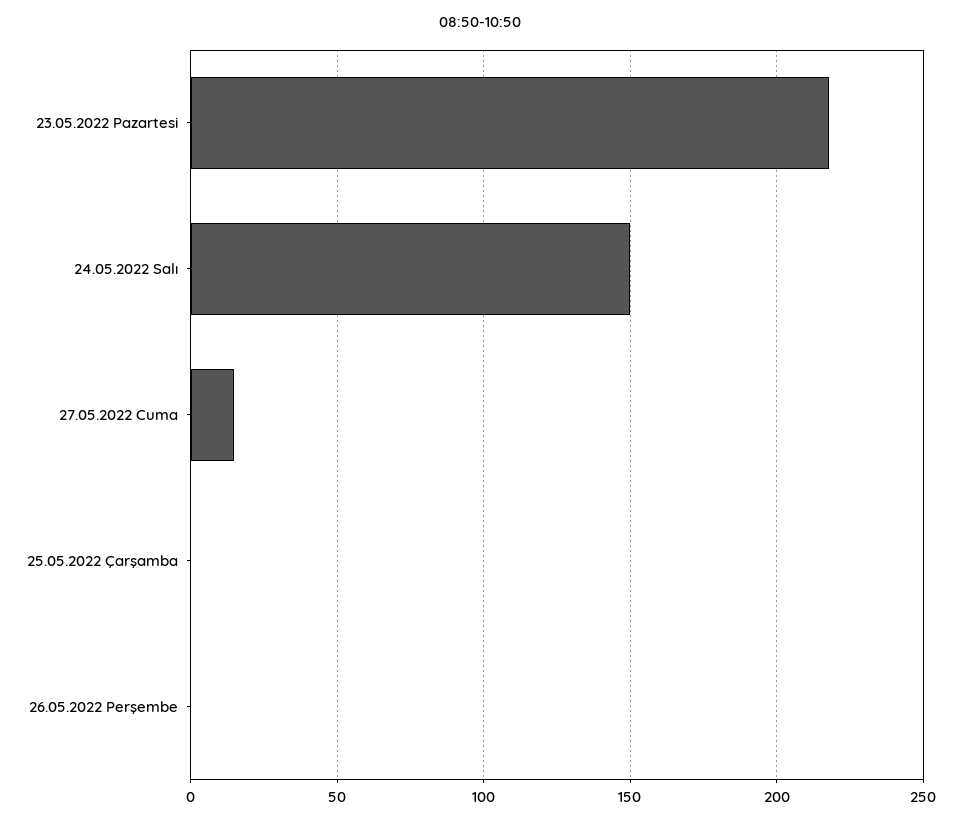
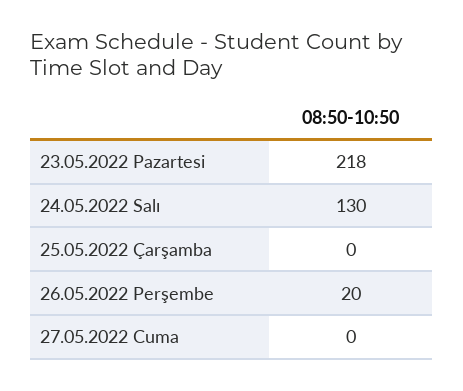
  {
    "23.05.2022 Pazartesi": 218,
-   "24.05.2022 Salı": 150,
+   "24.05.2022 Salı": 130,
-   "27.05.2022 Cuma": 15,
+   "27.05.2022 Cuma": 0,
    "25.05.2022 Çarşamba": 0,
-   "26.05.2022 Perşembe": 0
+   "26.05.2022 Perşembe": 20
  }

